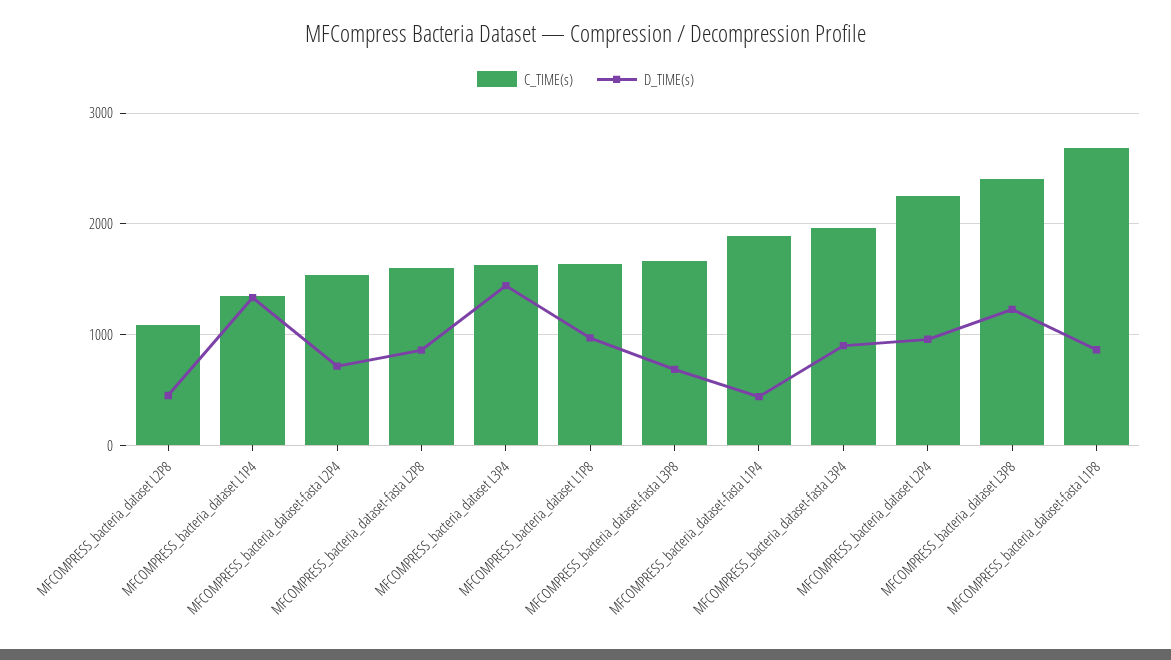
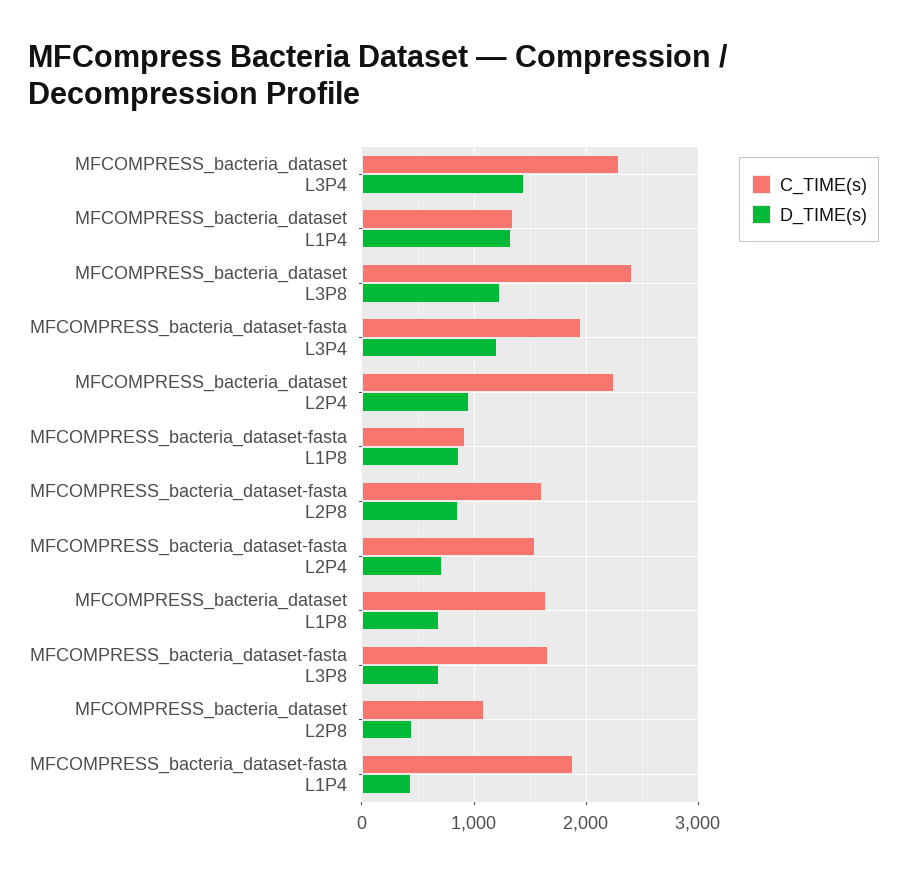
  {
    "C_TIME(s)": {
      "MFCOMPRESS_bacteria_dataset L2P8": 1100,
      "MFCOMPRESS_bacteria_dataset L1P4": 1300,
      "MFCOMPRESS_bacteria_dataset-fasta L2P4": 1500,
      "MFCOMPRESS_bacteria_dataset-fasta L2P8": 1600,
-     "MFCOMPRESS_bacteria_dataset L3P4": 1600,
+     "MFCOMPRESS_bacteria_dataset L3P4": 2300,
      "MFCOMPRESS_bacteria_dataset L1P8": 1600,
      "MFCOMPRESS_bacteria_dataset-fasta L3P8": 1700,
      "MFCOMPRESS_bacteria_dataset-fasta L1P4": 1900,
      "MFCOMPRESS_bacteria_dataset-fasta L3P4": 2000,
      "MFCOMPRESS_bacteria_dataset L2P4": 2200,
      "MFCOMPRESS_bacteria_dataset L3P8": 2400,
-     "MFCOMPRESS_bacteria_dataset-fasta L1P8": 2700
+     "MFCOMPRESS_bacteria_dataset-fasta L1P8": 900
    },
    "D_TIME(s)": {
      "MFCOMPRESS_bacteria_dataset L2P8": 400,
      "MFCOMPRESS_bacteria_dataset L1P4": 1300,
      "MFCOMPRESS_bacteria_dataset-fasta L2P4": 700,
      "MFCOMPRESS_bacteria_dataset-fasta L2P8": 900,
      "MFCOMPRESS_bacteria_dataset L3P4": 1400,
-     "MFCOMPRESS_bacteria_dataset L1P8": 1000,
+     "MFCOMPRESS_bacteria_dataset L1P8": 700,
      "MFCOMPRESS_bacteria_dataset-fasta L3P8": 700,
      "MFCOMPRESS_bacteria_dataset-fasta L1P4": 400,
-     "MFCOMPRESS_bacteria_dataset-fasta L3P4": 900,
+     "MFCOMPRESS_bacteria_dataset-fasta L3P4": 1200,
      "MFCOMPRESS_bacteria_dataset L2P4": 1000,
      "MFCOMPRESS_bacteria_dataset L3P8": 1200,
      "MFCOMPRESS_bacteria_dataset-fasta L1P8": 900
    }
  }

